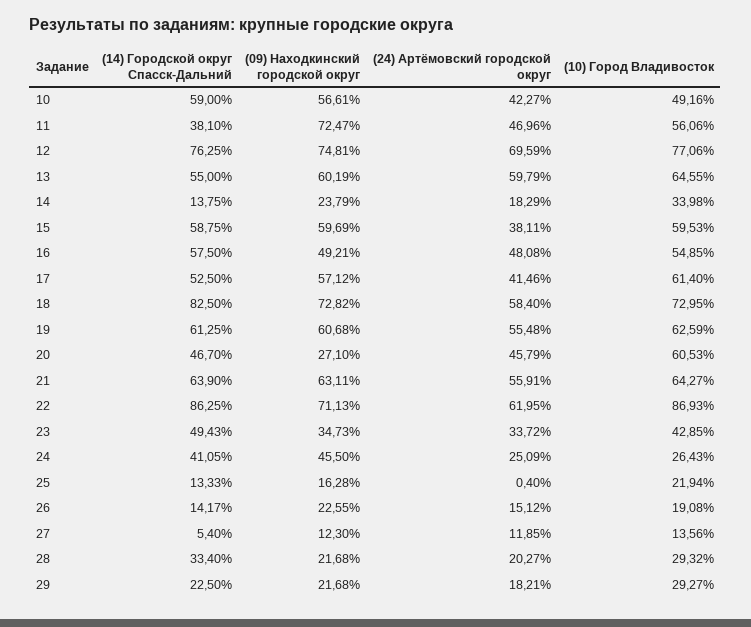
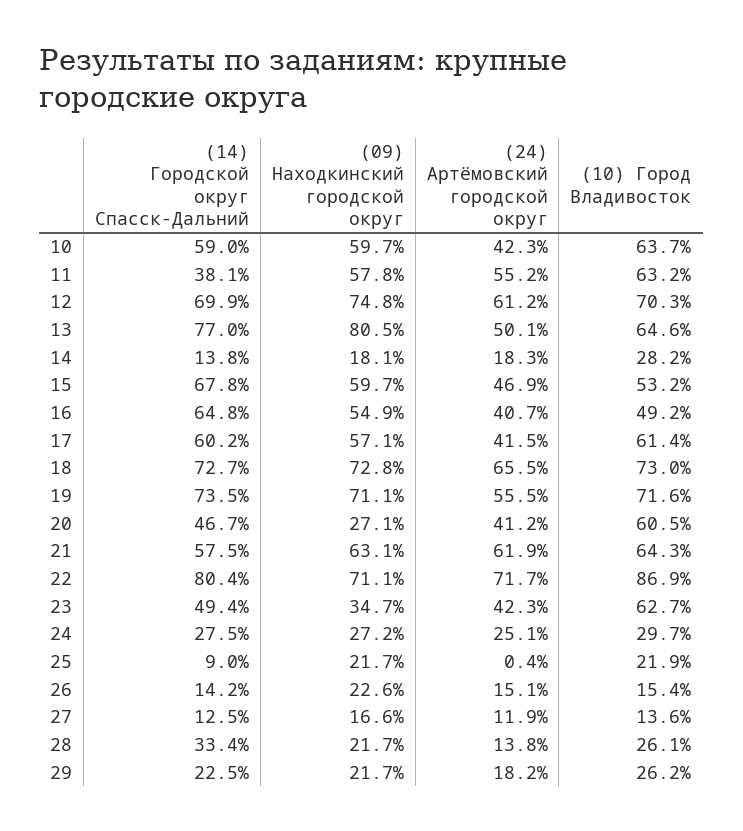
  {
    "(14) Городской округ Спасск-Дальний": {
      "10": 59,
      "11": 38.1,
-     "12": 76.25,
+     "12": 69.9,
-     "13": 55,
+     "13": 77,
      "14": 13.75,
-     "15": 58.75,
+     "15": 67.8,
-     "16": 57.5,
+     "16": 64.8,
-     "17": 52.5,
+     "17": 60.2,
-     "18": 82.5,
+     "18": 72.7,
-     "19": 61.25,
+     "19": 73.5,
      "20": 46.7,
-     "21": 63.9,
+     "21": 57.5,
-     "22": 86.25,
+     "22": 80.4,
      "23": 49.43,
-     "24": 41.05,
+     "24": 27.5,
-     "25": 13.33,
+     "25": 9,
      "26": 14.17,
-     "27": 5.4,
+     "27": 12.5,
      "28": 33.4,
      "29": 22.5
    },
    "(09) Находкинский городской округ": {
-     "10": 56.61,
+     "10": 59.7,
-     "11": 72.47,
+     "11": 57.8,
      "12": 74.81,
-     "13": 60.19,
+     "13": 80.5,
-     "14": 23.79,
+     "14": 18.1,
      "15": 59.69,
-     "16": 49.21,
+     "16": 54.9,
      "17": 57.12,
      "18": 72.82,
-     "19": 60.68,
+     "19": 71.1,
      "20": 27.1,
      "21": 63.11,
      "22": 71.13,
      "23": 34.73,
-     "24": 45.5,
+     "24": 27.2,
-     "25": 16.28,
+     "25": 21.7,
      "26": 22.55,
-     "27": 12.3,
+     "27": 16.6,
      "28": 21.68,
      "29": 21.68
    },
    "(24) Артёмовский городской округ": {
      "10": 42.27,
-     "11": 46.96,
+     "11": 55.2,
-     "12": 69.59,
+     "12": 61.2,
-     "13": 59.79,
+     "13": 50.1,
      "14": 18.29,
-     "15": 38.11,
+     "15": 46.9,
-     "16": 48.08,
+     "16": 40.7,
      "17": 41.46,
-     "18": 58.4,
+     "18": 65.5,
      "19": 55.48,
-     "20": 45.79,
+     "20": 41.2,
-     "21": 55.91,
+     "21": 61.9,
-     "22": 61.95,
+     "22": 71.7,
-     "23": 33.72,
+     "23": 42.3,
      "24": 25.09,
      "25": 0.4,
      "26": 15.12,
      "27": 11.85,
-     "28": 20.27,
+     "28": 13.8,
      "29": 18.21
    },
    "(10) Город Владивосток": {
-     "10": 49.16,
+     "10": 63.7,
-     "11": 56.06,
+     "11": 63.2,
-     "12": 77.06,
+     "12": 70.3,
      "13": 64.55,
-     "14": 33.98,
+     "14": 28.2,
-     "15": 59.53,
+     "15": 53.2,
-     "16": 54.85,
+     "16": 49.2,
      "17": 61.4,
      "18": 72.95,
-     "19": 62.59,
+     "19": 71.6,
      "20": 60.53,
      "21": 64.27,
      "22": 86.93,
-     "23": 42.85,
+     "23": 62.7,
-     "24": 26.43,
+     "24": 29.7,
      "25": 21.94,
-     "26": 19.08,
+     "26": 15.4,
      "27": 13.56,
-     "28": 29.32,
+     "28": 26.1,
-     "29": 29.27
+     "29": 26.2
    }
  }

